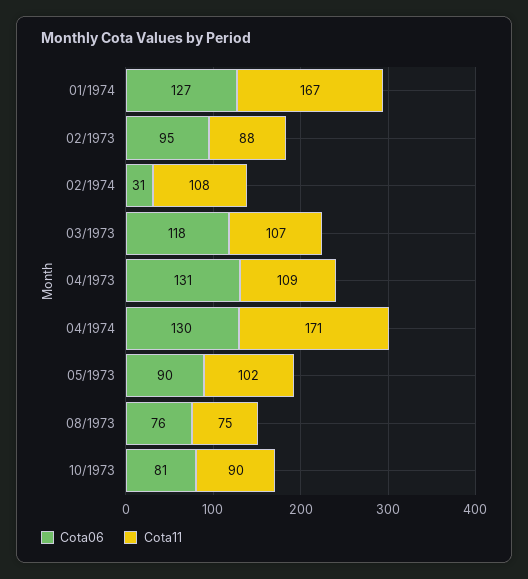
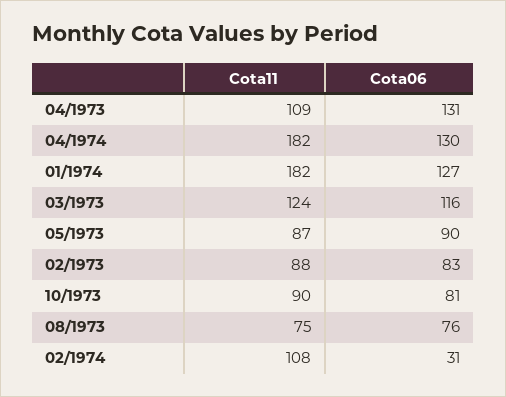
  {
    "Cota06": {
      "01/1974": 127,
-     "02/1973": 95,
+     "02/1973": 83,
      "02/1974": 31,
-     "03/1973": 118,
+     "03/1973": 116,
      "04/1973": 131,
      "04/1974": 130,
      "05/1973": 90,
      "08/1973": 76,
      "10/1973": 81
    },
    "Cota11": {
-     "01/1974": 167,
+     "01/1974": 182,
      "02/1973": 88,
      "02/1974": 108,
-     "03/1973": 107,
+     "03/1973": 124,
      "04/1973": 109,
-     "04/1974": 171,
+     "04/1974": 182,
-     "05/1973": 102,
+     "05/1973": 87,
      "08/1973": 75,
      "10/1973": 90
    }
  }

